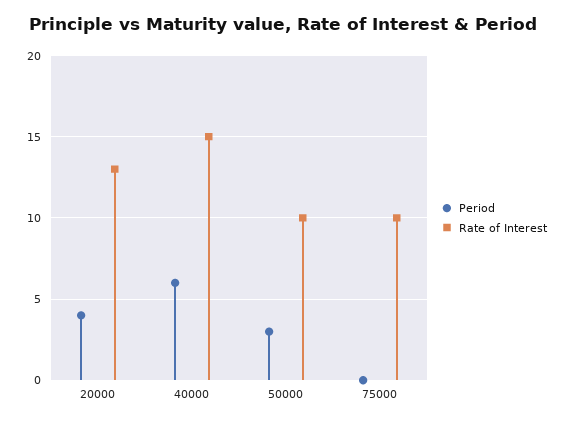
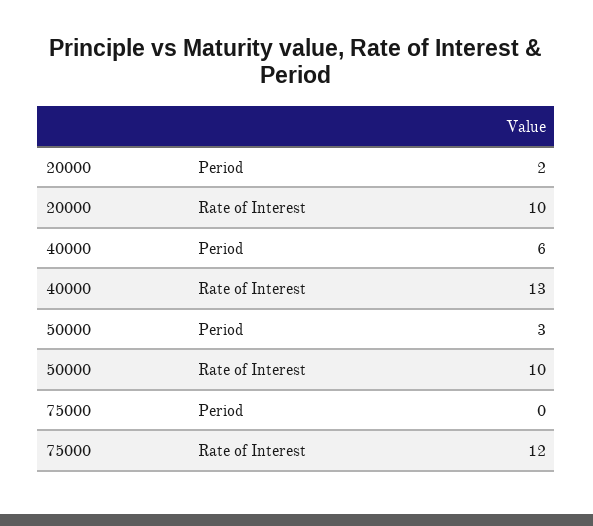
  {
    "Period": {
-     "20000": 4,
+     "20000": 2,
      "40000": 6,
      "50000": 3,
      "75000": 0
    },
    "Rate of Interest": {
-     "20000": 13,
+     "20000": 10,
-     "40000": 15,
+     "40000": 13,
      "50000": 10,
-     "75000": 10
+     "75000": 12
    }
  }

